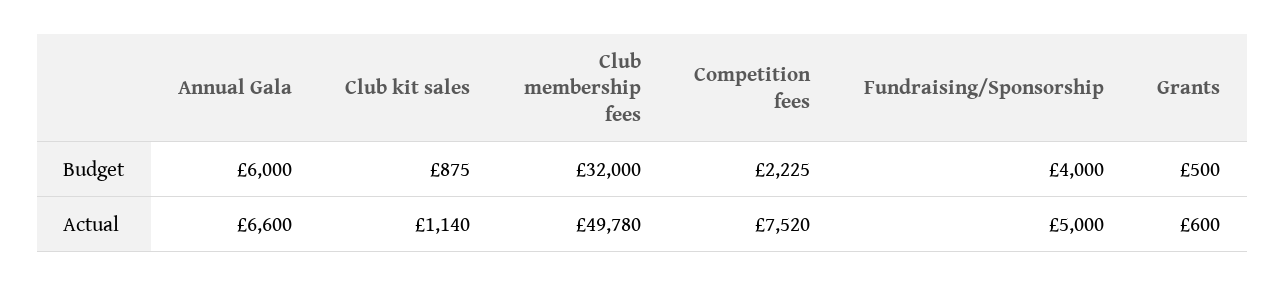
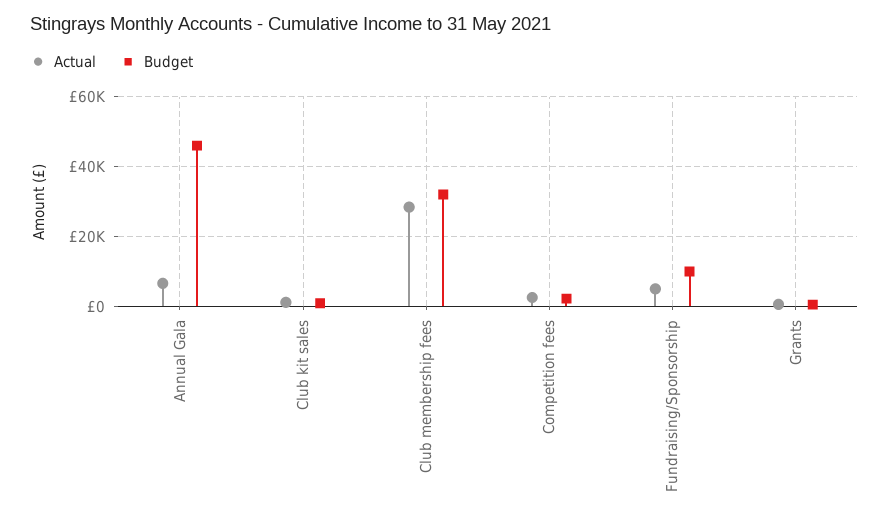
  {
    "Budget": {
-     "Annual Gala": 6000,
+     "Annual Gala": 46000,
      "Club kit sales": 875,
      "Club membership fees": 32000,
      "Competition fees": 2225,
-     "Fundraising/Sponsorship": 4000,
+     "Fundraising/Sponsorship": 10000,
      "Grants": 500
    },
    "Actual": {
      "Annual Gala": 6600,
      "Club kit sales": 1140,
-     "Club membership fees": 49780,
+     "Club membership fees": 28000,
-     "Competition fees": 7520,
+     "Competition fees": 2000,
      "Fundraising/Sponsorship": 5000,
      "Grants": 600
    }
  }

